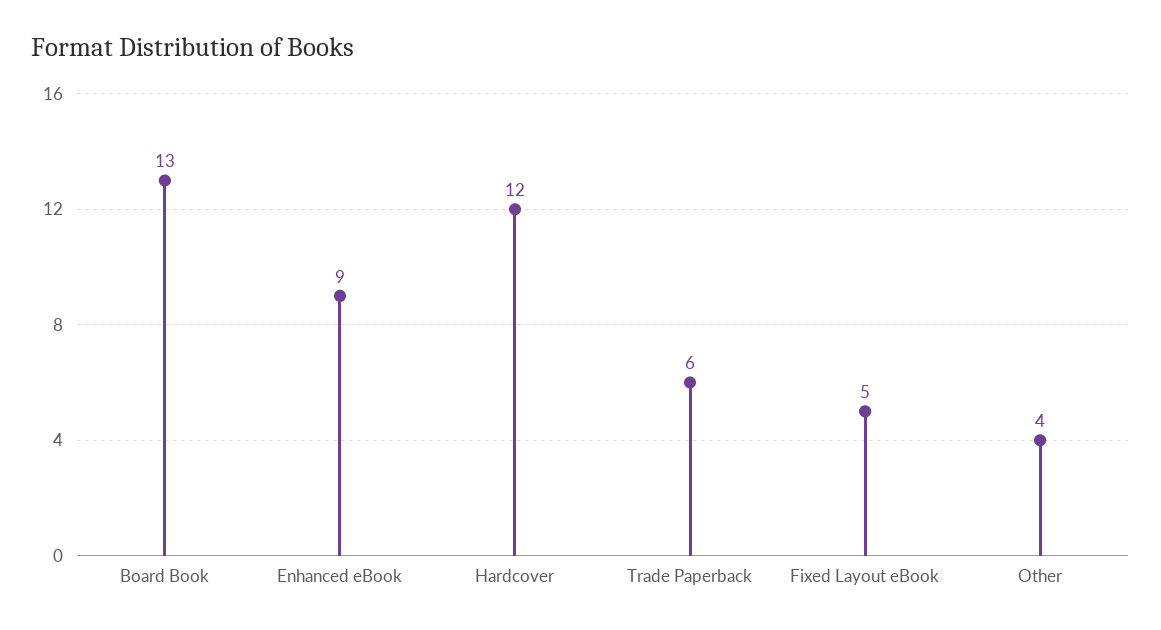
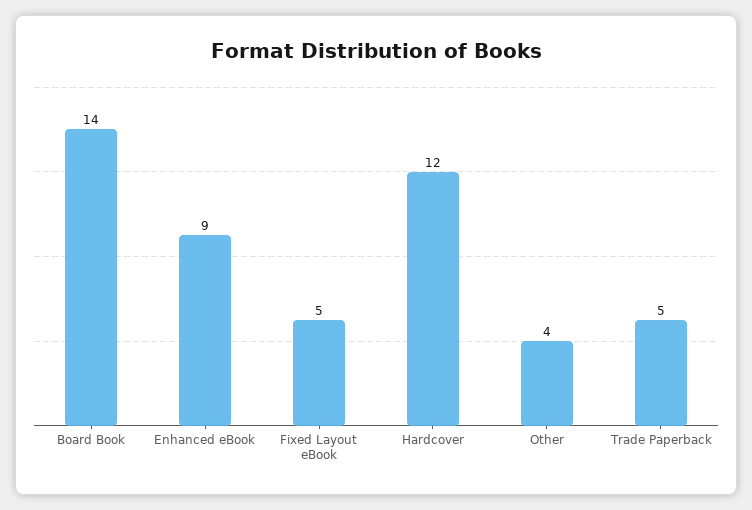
  {
-   "Board Book": 13,
+   "Board Book": 14,
    "Enhanced eBook": 9,
    "Hardcover": 12,
-   "Trade Paperback": 6,
+   "Trade Paperback": 5,
    "Fixed Layout eBook": 5,
    "Other": 4
  }

